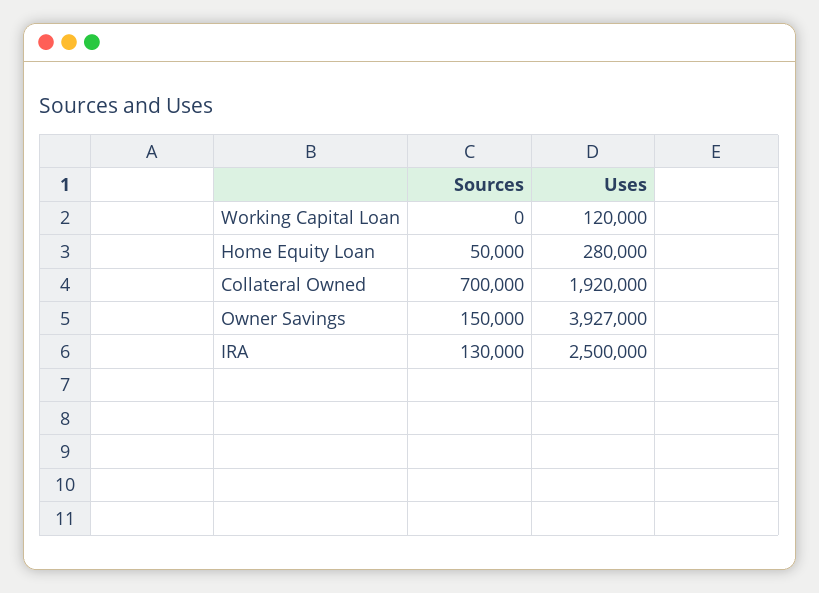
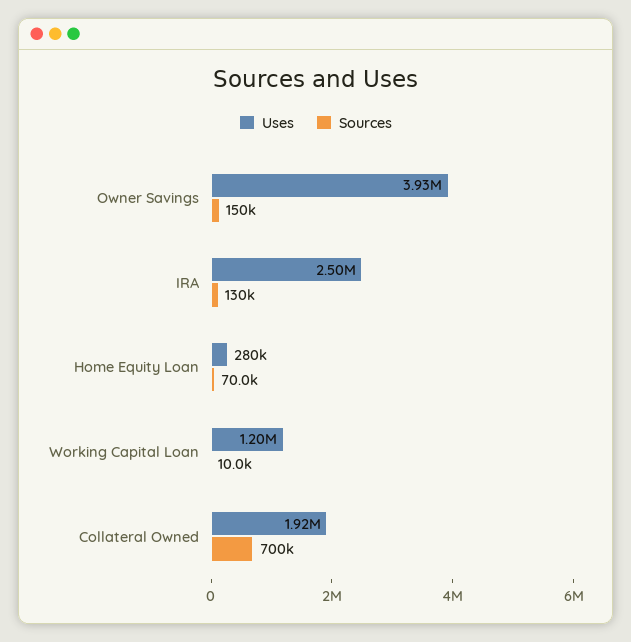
  {
    "Sources": {
-     "Working Capital Loan": 0,
+     "Working Capital Loan": 10000,
-     "Home Equity Loan": 50000,
+     "Home Equity Loan": 70000,
      "Collateral Owned": 700000,
      "Owner Savings": 150000,
      "IRA": 130000
    },
    "Uses": {
-     "Working Capital Loan": 120000,
+     "Working Capital Loan": 1200000,
      "Home Equity Loan": 280000,
      "Collateral Owned": 1920000,
      "Owner Savings": 3927000,
      "IRA": 2500000
    }
  }

